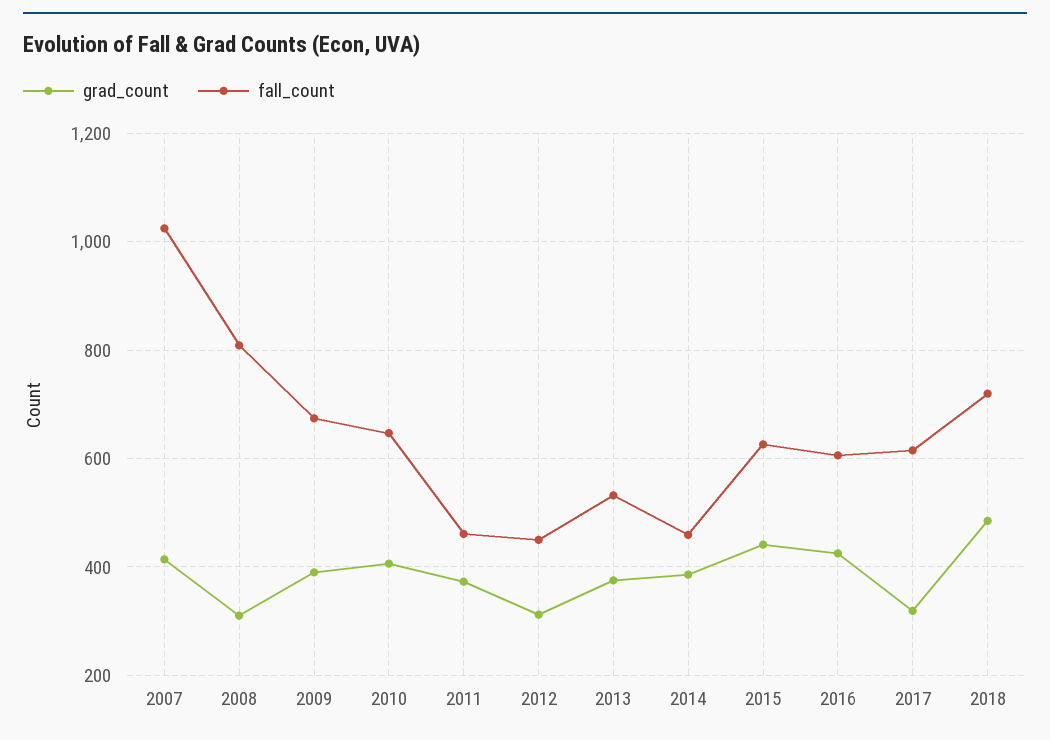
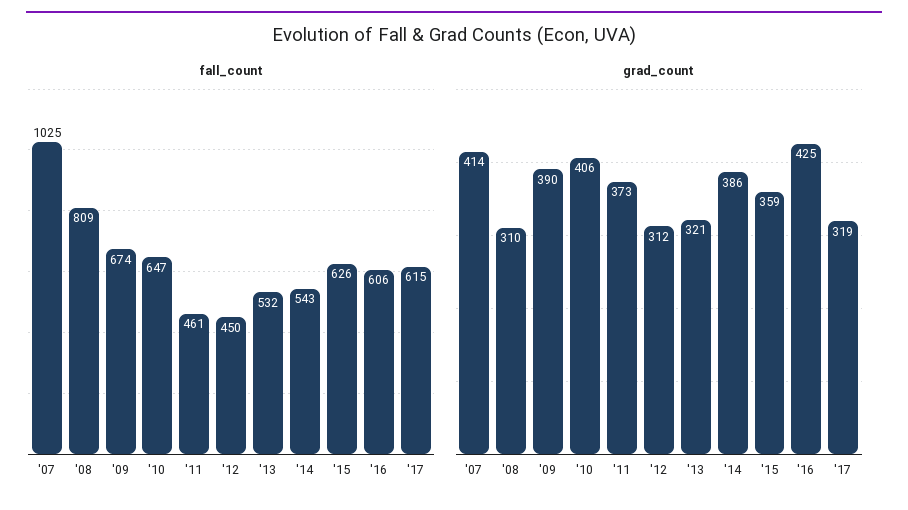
  {
    "grad_count": {
      "2007": 414,
      "2008": 310,
      "2009": 390,
      "2010": 406,
      "2011": 373,
      "2012": 312,
-     "2013": 380,
+     "2013": 321,
      "2014": 386,
-     "2015": 440,
+     "2015": 359,
      "2016": 425,
-     "2017": 319,
+     "2017": 319
-     "2018": 480
    },
    "fall_count": {
      "2007": 1025,
      "2008": 809,
      "2009": 674,
      "2010": 647,
      "2011": 461,
      "2012": 450,
      "2013": 532,
-     "2014": 460,
+     "2014": 543,
      "2015": 626,
      "2016": 606,
-     "2017": 615,
+     "2017": 615
-     "2018": 720
    }
  }

